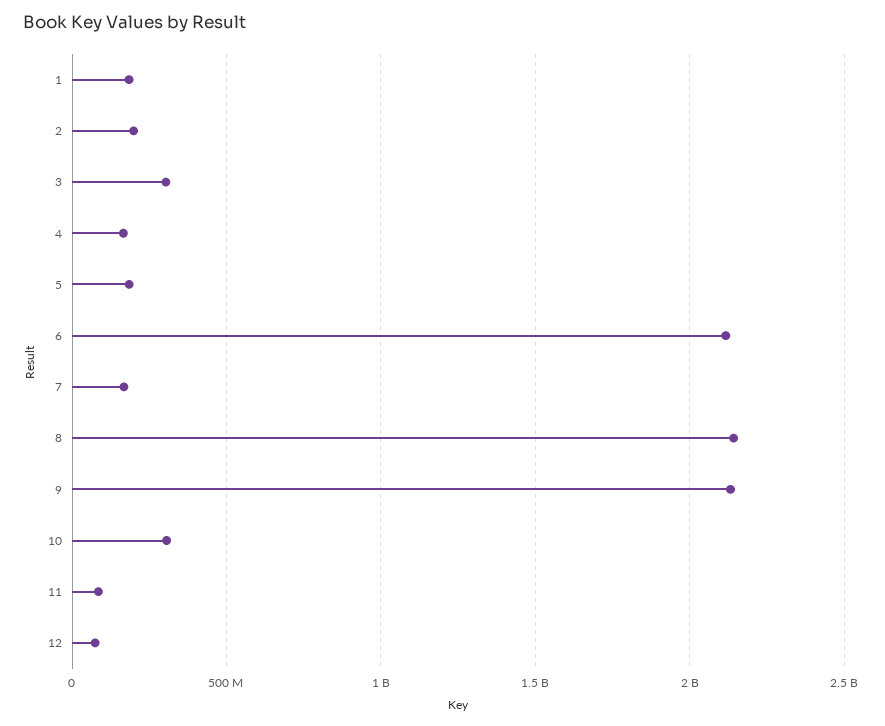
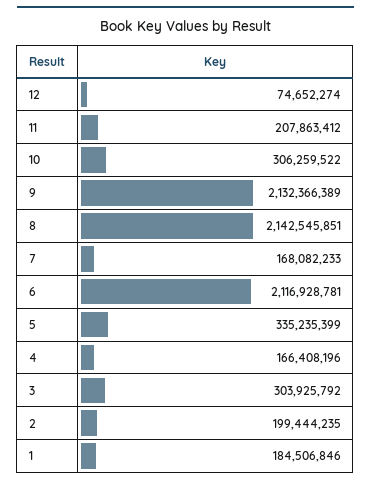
  {
    "1": 184506846,
    "2": 199444235,
    "3": 303925792,
    "4": 166408196,
-   "5": 200000000,
+   "5": 335235399,
    "6": 2116928781,
    "7": 168082233,
    "8": 2142545851,
    "9": 2132366389,
    "10": 306259522,
-   "11": 100000000,
+   "11": 207863412,
    "12": 74652274
  }

